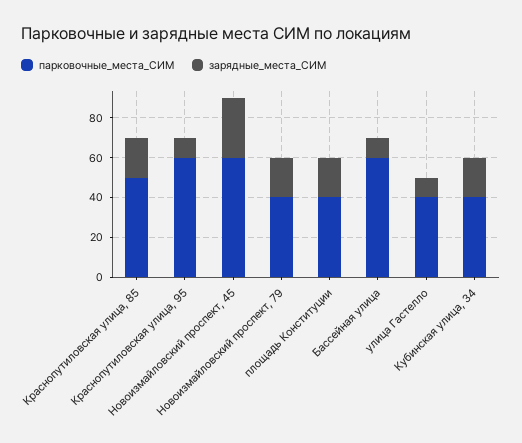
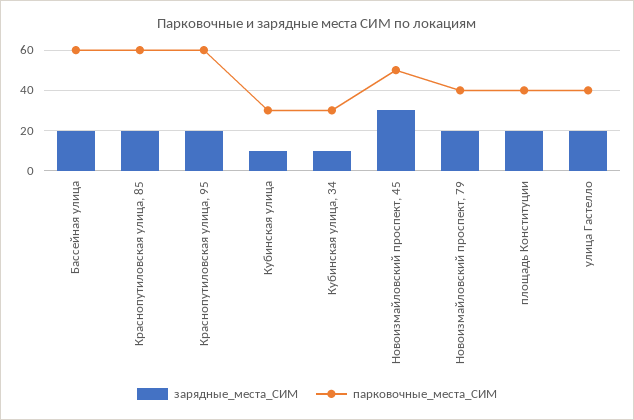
  {
    "парковочные_места_СИМ": {
-     "Краснопутиловская улица, 85": 50,
+     "Краснопутиловская улица, 85": 60,
      "Краснопутиловская улица, 95": 60,
-     "Новоизмайловский проспект, 45": 60,
+     "Новоизмайловский проспект, 45": 50,
      "Новоизмайловский проспект, 79": 40,
      "площадь Конституции": 40,
      "Бассейная улица": 60,
      "улица Гастелло": 40,
-     "Кубинская улица, 34": 40
+     "Кубинская улица, 34": 30,
+     "Кубинская улица": 30
    },
    "зарядные_места_СИМ": {
      "Краснопутиловская улица, 85": 20,
-     "Краснопутиловская улица, 95": 10,
+     "Краснопутиловская улица, 95": 20,
      "Новоизмайловский проспект, 45": 30,
      "Новоизмайловский проспект, 79": 20,
      "площадь Конституции": 20,
-     "Бассейная улица": 10,
+     "Бассейная улица": 20,
-     "улица Гастелло": 10,
+     "улица Гастелло": 20,
-     "Кубинская улица, 34": 20
+     "Кубинская улица, 34": 10,
+     "Кубинская улица": 10
    }
  }

